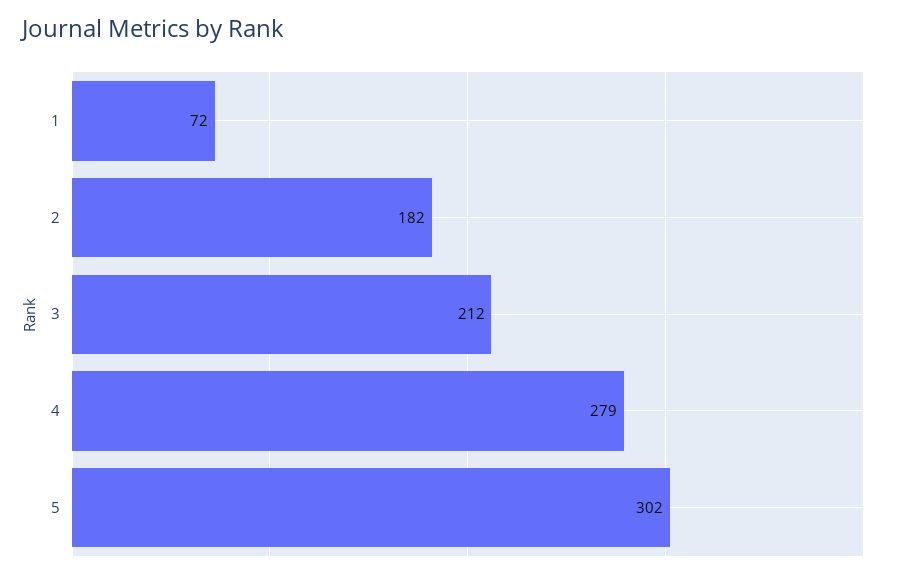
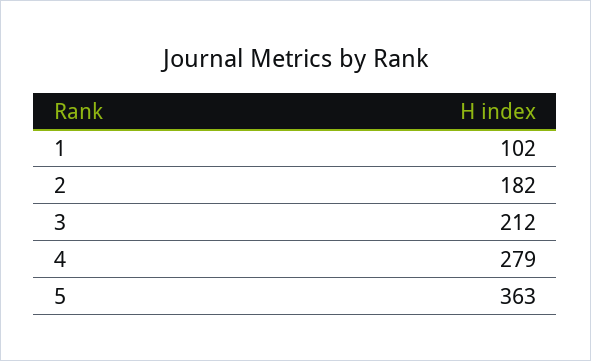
  {
-   "1": 72,
+   "1": 102,
    "2": 182,
    "3": 212,
    "4": 279,
-   "5": 302
+   "5": 363
  }

